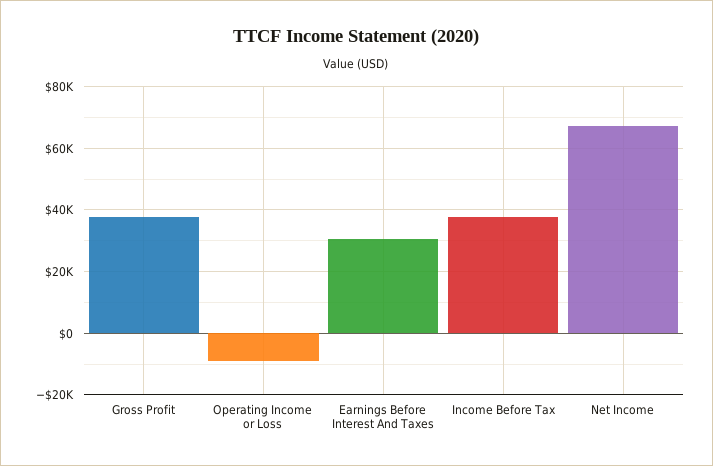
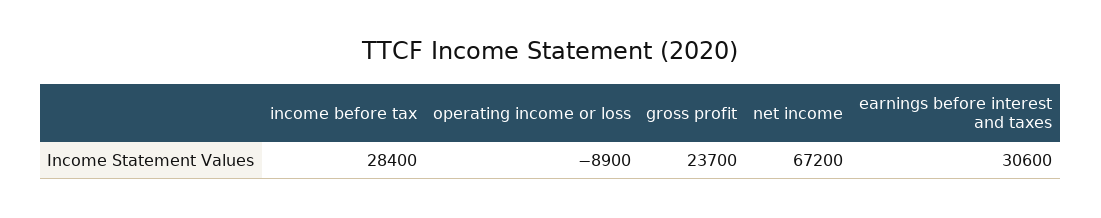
  {
-   "Gross Profit": 38000,
+   "Gross Profit": 23700,
    "Operating Income or Loss": -8900,
    "Earnings Before Interest And Taxes": 30600,
-   "Income Before Tax": 38000,
+   "Income Before Tax": 28400,
    "Net Income": 67200
  }

